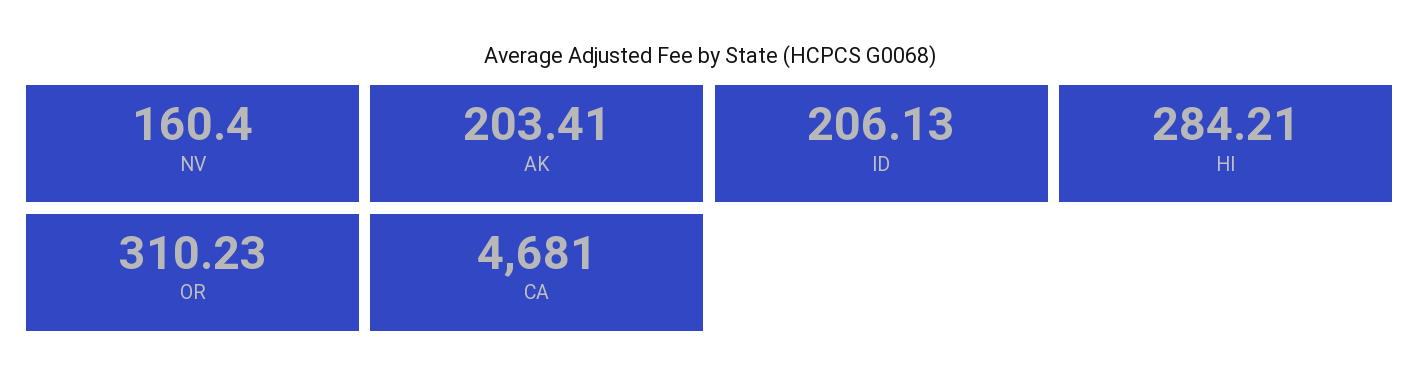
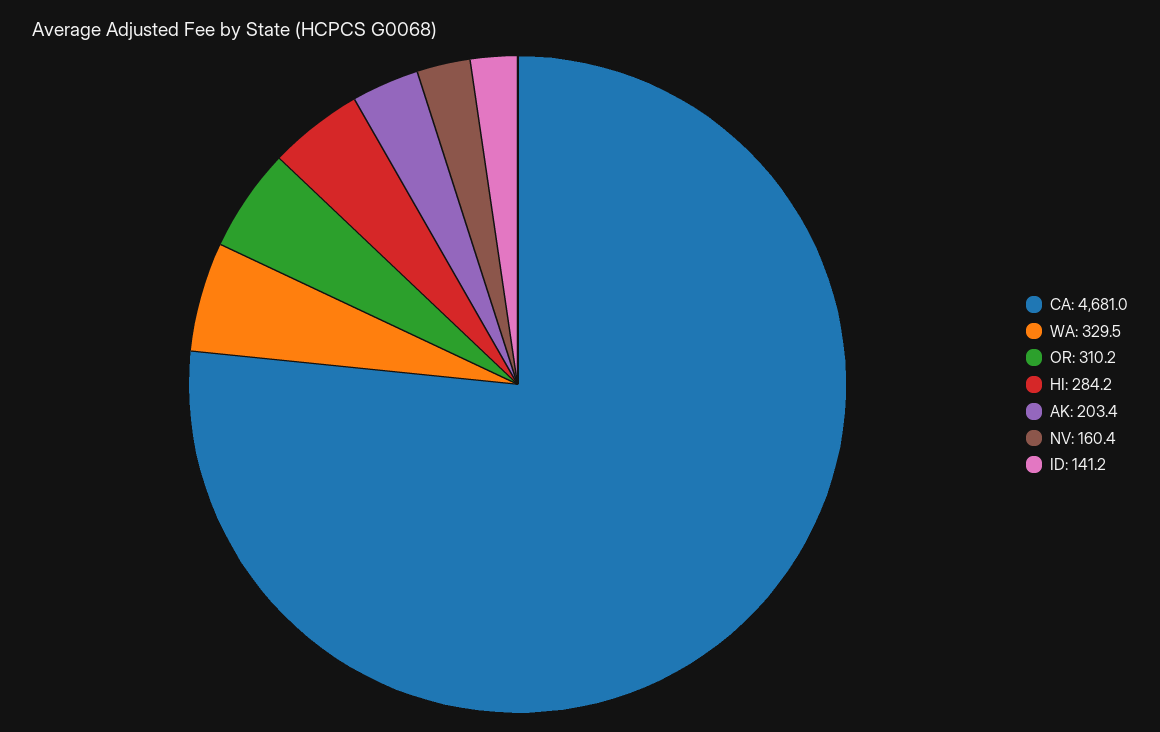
  {
    "NV": 160.4,
    "AK": 203.41,
-   "ID": 206.13,
+   "ID": 141.2,
    "HI": 284.21,
    "OR": 310.23,
-   "CA": 4681
+   "CA": 4681,
+   "WA": 329.5
  }

